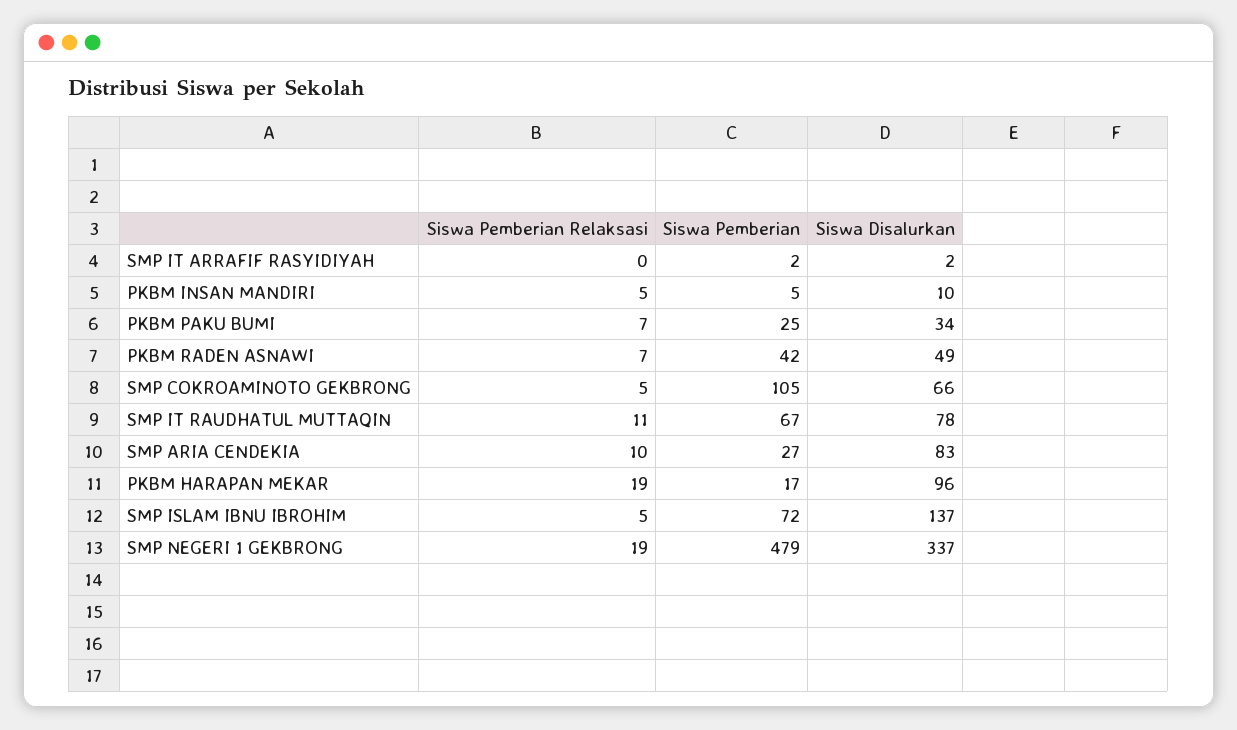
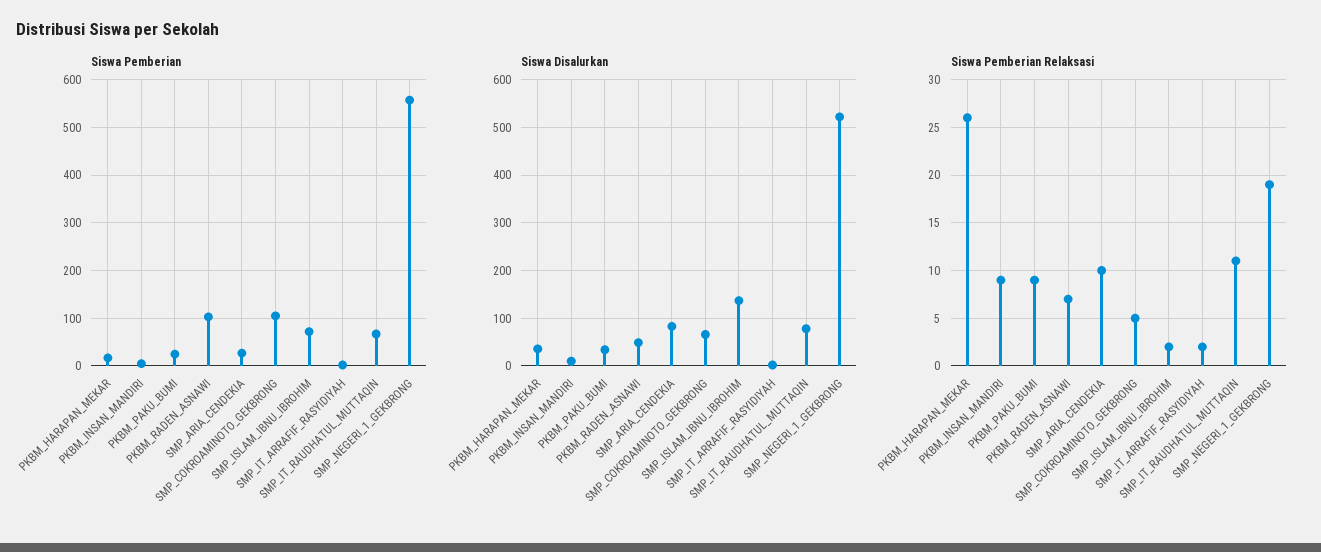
  {
    "Siswa Pemberian Relaksasi": {
-     "SMP IT ARRAFIF RASYIDIYAH": 0,
+     "SMP IT ARRAFIF RASYIDIYAH": 2,
-     "PKBM INSAN MANDIRI": 5,
+     "PKBM INSAN MANDIRI": 9,
-     "PKBM PAKU BUMI": 7,
+     "PKBM PAKU BUMI": 9,
      "PKBM RADEN ASNAWI": 7,
      "SMP COKROAMINOTO GEKBRONG": 5,
      "SMP IT RAUDHATUL MUTTAQIN": 11,
      "SMP ARIA CENDEKIA": 10,
-     "PKBM HARAPAN MEKAR": 19,
+     "PKBM HARAPAN MEKAR": 26,
-     "SMP ISLAM IBNU IBROHIM": 5,
+     "SMP ISLAM IBNU IBROHIM": 2,
      "SMP NEGERI 1 GEKBRONG": 19
    },
    "Siswa Pemberian": {
      "SMP IT ARRAFIF RASYIDIYAH": 2,
      "PKBM INSAN MANDIRI": 5,
      "PKBM PAKU BUMI": 25,
-     "PKBM RADEN ASNAWI": 42,
+     "PKBM RADEN ASNAWI": 100,
      "SMP COKROAMINOTO GEKBRONG": 105,
      "SMP IT RAUDHATUL MUTTAQIN": 67,
      "SMP ARIA CENDEKIA": 27,
      "PKBM HARAPAN MEKAR": 17,
      "SMP ISLAM IBNU IBROHIM": 72,
-     "SMP NEGERI 1 GEKBRONG": 479
+     "SMP NEGERI 1 GEKBRONG": 560
    },
    "Siswa Disalurkan": {
      "SMP IT ARRAFIF RASYIDIYAH": 2,
      "PKBM INSAN MANDIRI": 10,
      "PKBM PAKU BUMI": 34,
      "PKBM RADEN ASNAWI": 49,
      "SMP COKROAMINOTO GEKBRONG": 66,
      "SMP IT RAUDHATUL MUTTAQIN": 78,
      "SMP ARIA CENDEKIA": 83,
-     "PKBM HARAPAN MEKAR": 96,
+     "PKBM HARAPAN MEKAR": 40,
      "SMP ISLAM IBNU IBROHIM": 137,
-     "SMP NEGERI 1 GEKBRONG": 337
+     "SMP NEGERI 1 GEKBRONG": 520
    }
  }

